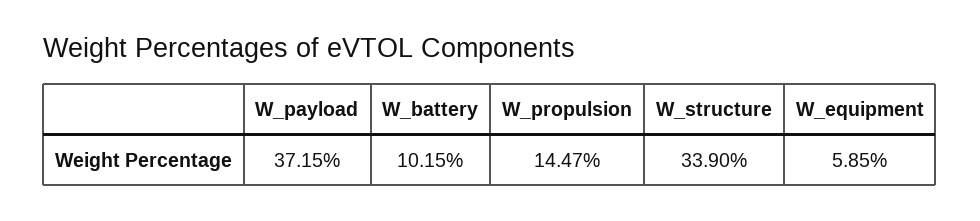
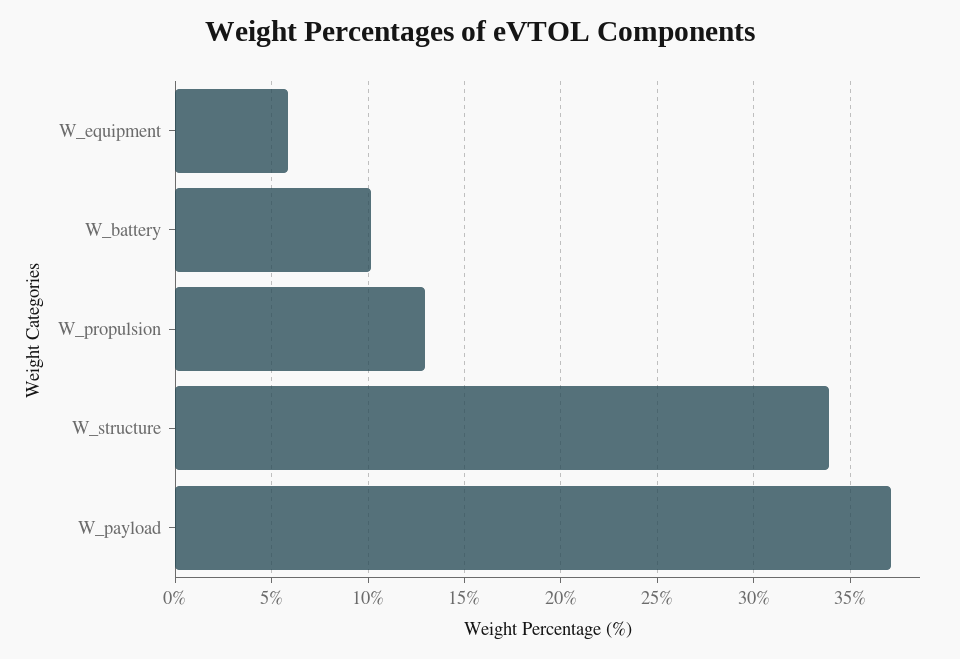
  {
    "W_payload": 37.15,
    "W_battery": 10.15,
-   "W_propulsion": 14.47,
+   "W_propulsion": 13,
    "W_structure": 33.9,
    "W_equipment": 5.85
  }

